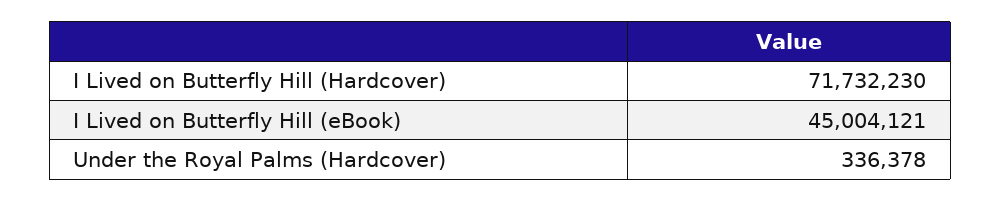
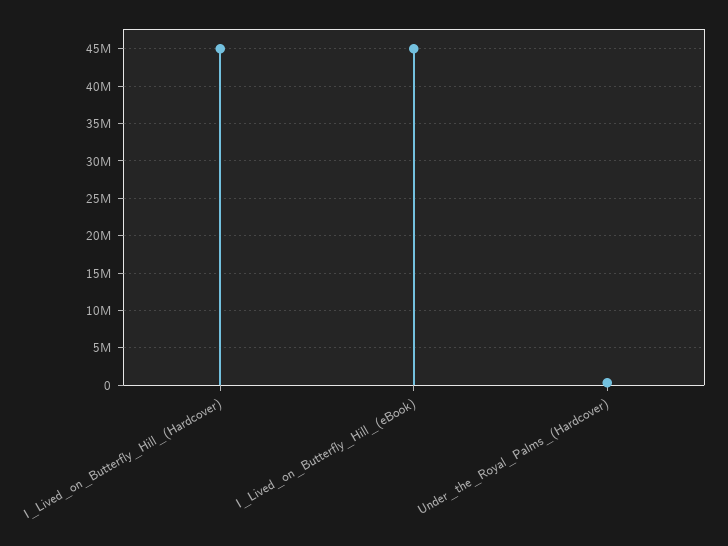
  {
-   "I Lived on Butterfly Hill (Hardcover)": 71732230,
+   "I Lived on Butterfly Hill (Hardcover)": 45000000,
    "I Lived on Butterfly Hill (eBook)": 45004121,
    "Under the Royal Palms (Hardcover)": 336378
  }

